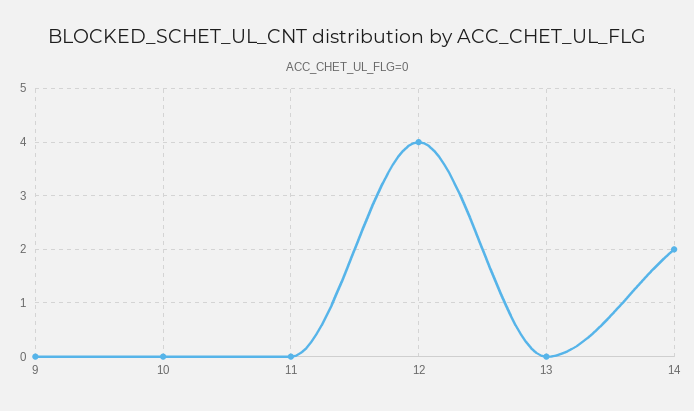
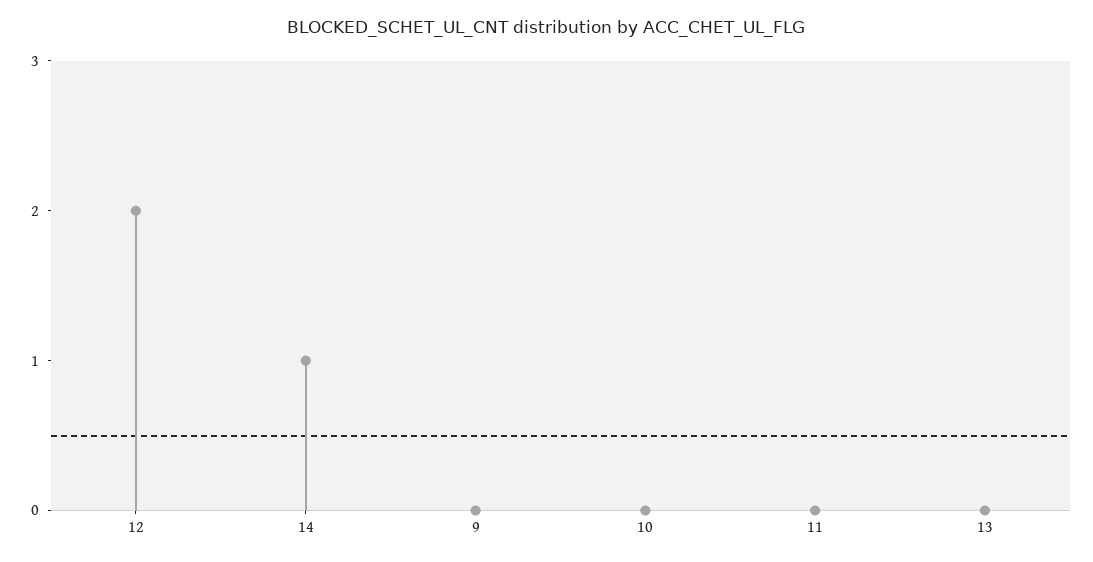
  {
    "9": 0,
    "10": 0,
    "11": 0,
-   "12": 4,
+   "12": 2,
    "13": 0,
-   "14": 2
+   "14": 1
  }

